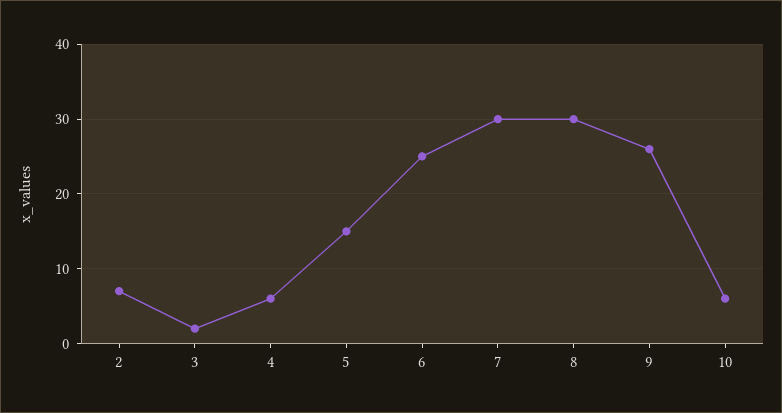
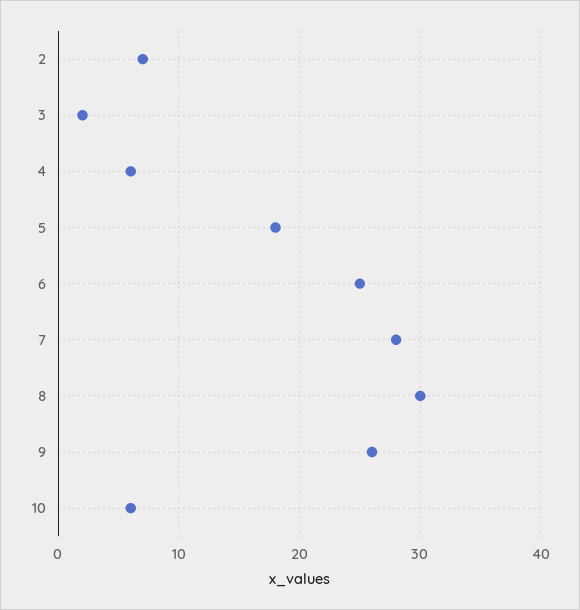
  {
    "2": 7,
    "3": 2,
    "4": 6,
-   "5": 15,
+   "5": 18,
    "6": 25,
-   "7": 30,
+   "7": 28,
    "8": 30,
    "9": 26,
    "10": 6
  }

